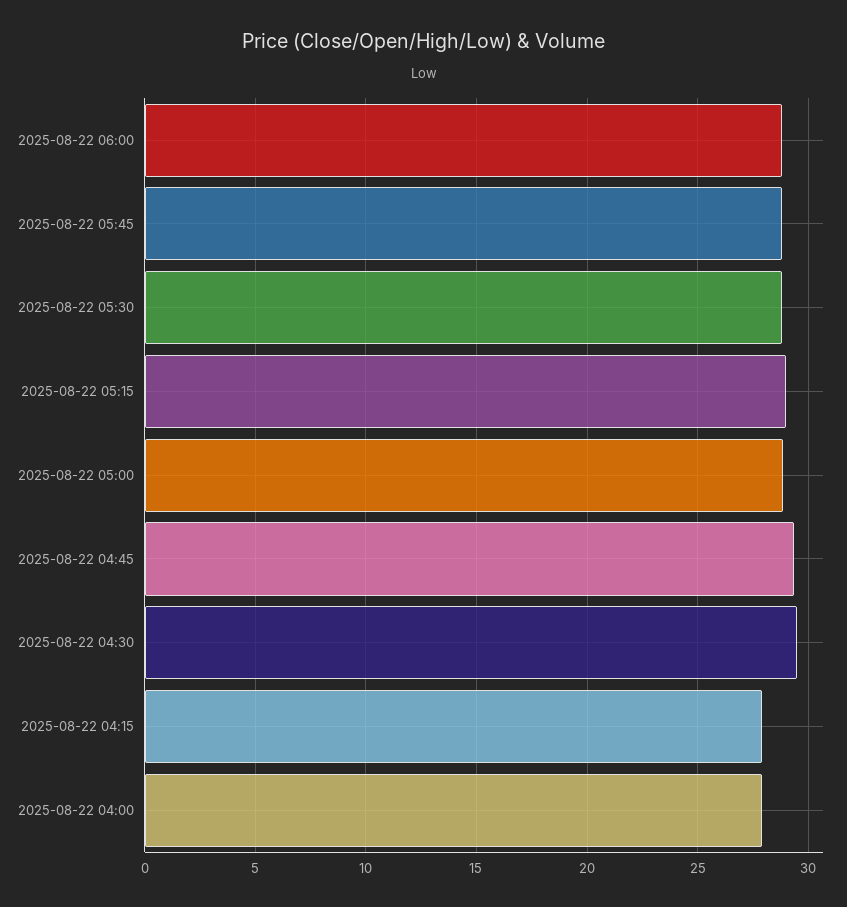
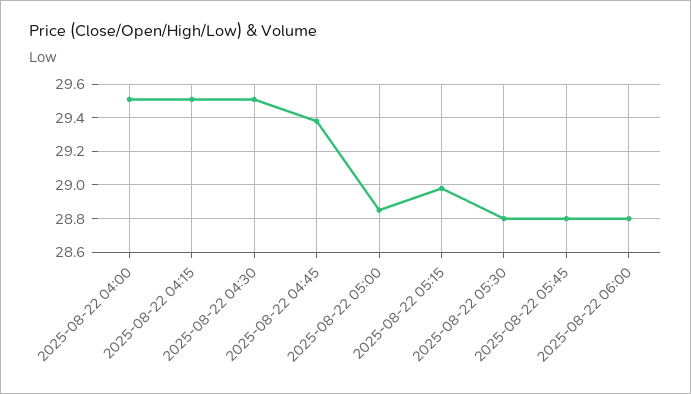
  {
    "2025-08-22 06:00": 28.8,
    "2025-08-22 05:45": 28.8,
    "2025-08-22 05:30": 28.8,
    "2025-08-22 05:15": 29,
    "2025-08-22 05:00": 28.85,
    "2025-08-22 04:45": 29.4,
    "2025-08-22 04:30": 29.5,
-   "2025-08-22 04:15": 28,
+   "2025-08-22 04:15": 29.5,
-   "2025-08-22 04:00": 28
+   "2025-08-22 04:00": 29.5
  }

